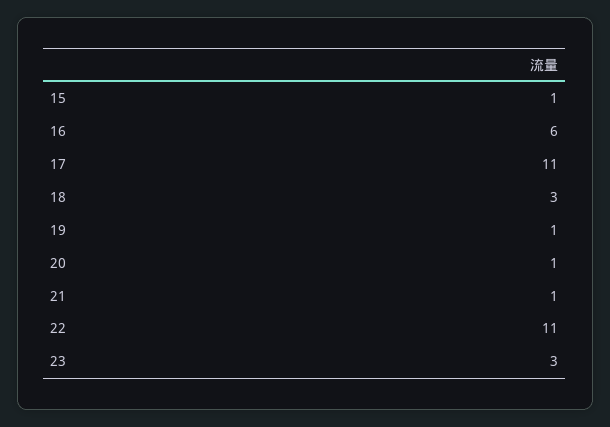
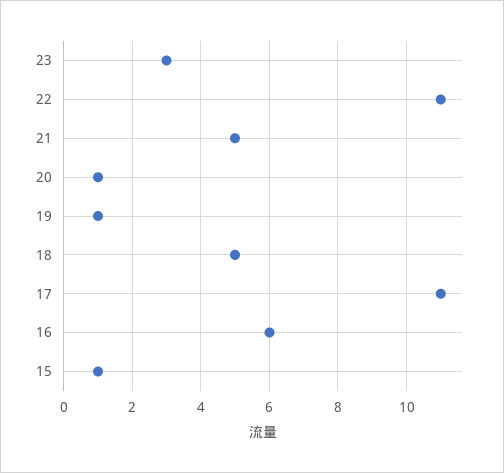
  {
    "15": 1,
    "16": 6,
    "17": 11,
-   "18": 3,
+   "18": 5,
    "19": 1,
    "20": 1,
-   "21": 1,
+   "21": 5,
    "22": 11,
    "23": 3
  }

